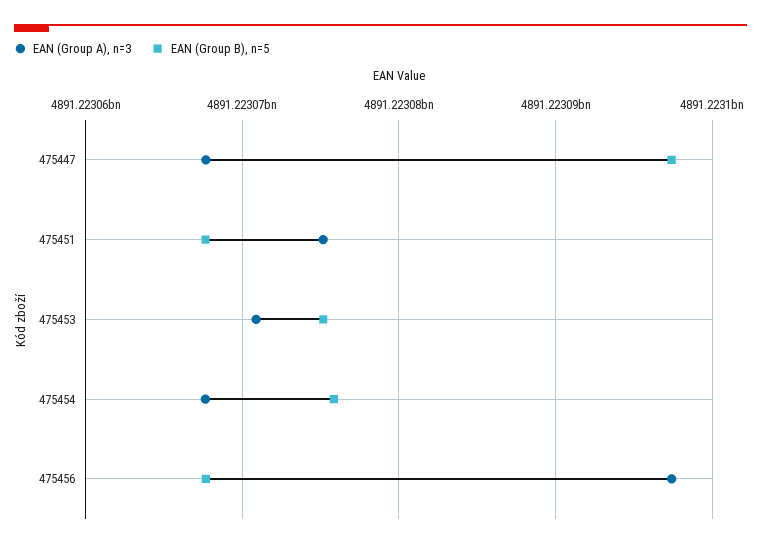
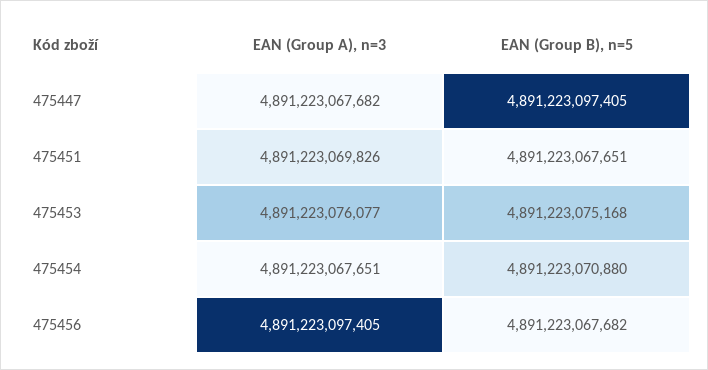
  {
    "EAN (Group A), n=3": {
      "475447": 4891223067682,
-     "475451": 4891223075000,
+     "475451": 4891223069826,
-     "475453": 4891223071000,
+     "475453": 4891223076077,
      "475454": 4891223067651,
      "475456": 4891223097405
    },
    "EAN (Group B), n=5": {
      "475447": 4891223097405,
      "475451": 4891223067651,
      "475453": 4891223075168,
-     "475454": 4891223076000,
+     "475454": 4891223070880,
      "475456": 4891223067682
    }
  }

